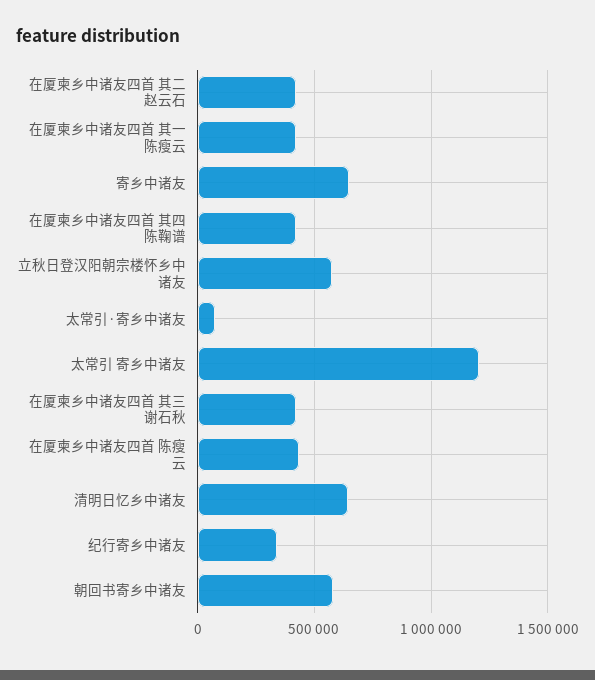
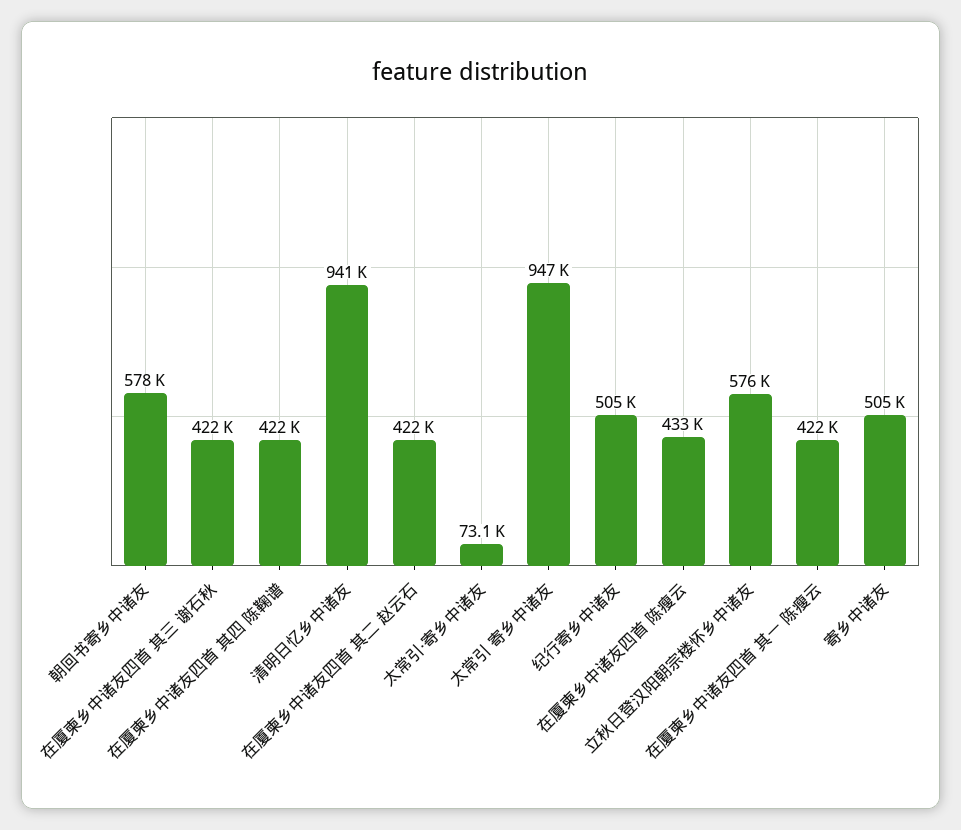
  {
    "在厦柬乡中诸友四首 其二 赵云石": 422000,
    "在厦柬乡中诸友四首 其一 陈瘦云": 422000,
-   "寄乡中诸友": 650000,
+   "寄乡中诸友": 505000,
    "在厦柬乡中诸友四首 其四 陈鞠谱": 422000,
    "立秋日登汉阳朝宗楼怀乡中诸友": 576000,
    "太常引·寄乡中诸友": 73100,
-   "太常引 寄乡中诸友": 1200000,
+   "太常引 寄乡中诸友": 947000,
    "在厦柬乡中诸友四首 其三 谢石秋": 422000,
    "在厦柬乡中诸友四首 陈瘦云": 433000,
-   "清明日忆乡中诸友": 650000,
+   "清明日忆乡中诸友": 941000,
-   "纪行寄乡中诸友": 350000,
+   "纪行寄乡中诸友": 505000,
    "朝回书寄乡中诸友": 578000
  }

